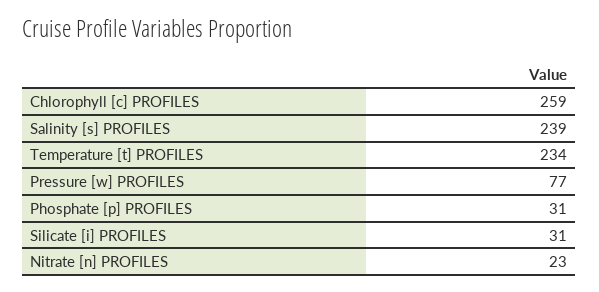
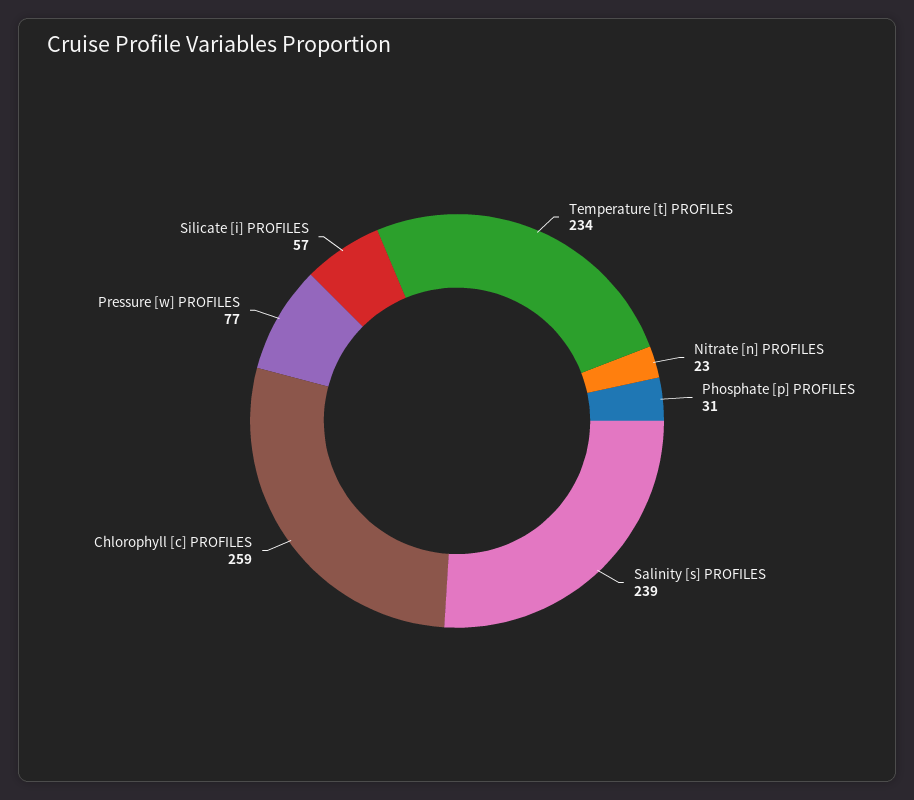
  {
    "Chlorophyll [c] PROFILES": 259,
    "Salinity [s] PROFILES": 239,
    "Temperature [t] PROFILES": 234,
    "Pressure [w] PROFILES": 77,
    "Phosphate [p] PROFILES": 31,
-   "Silicate [i] PROFILES": 31,
+   "Silicate [i] PROFILES": 57,
    "Nitrate [n] PROFILES": 23
  }

